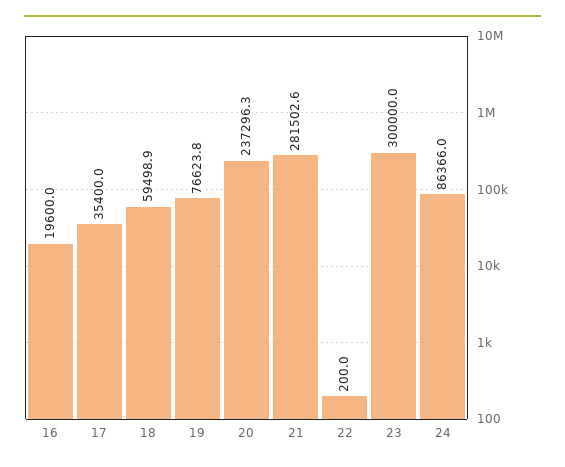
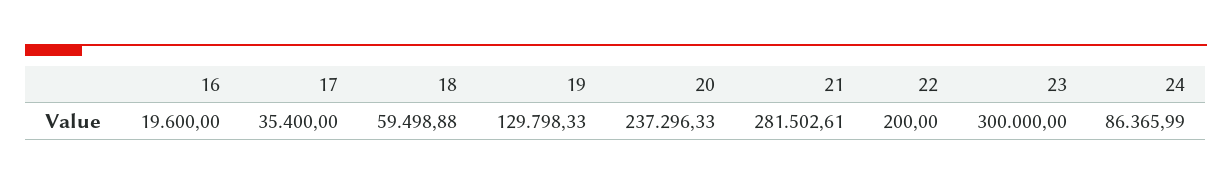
  {
    "16": 19600,
    "17": 35400,
    "18": 59498.88,
-   "19": 76623.8,
+   "19": 129798.33,
    "20": 237296.33,
    "21": 281502.61,
    "22": 200,
    "23": 300000,
    "24": 86365.99
  }

